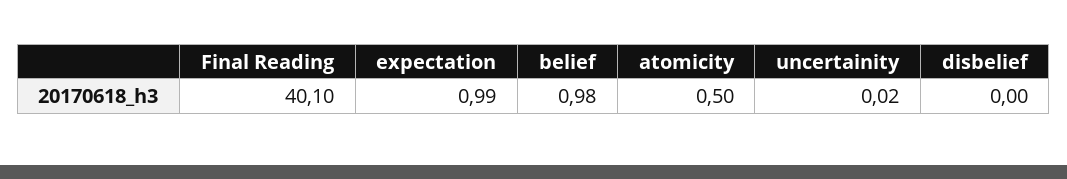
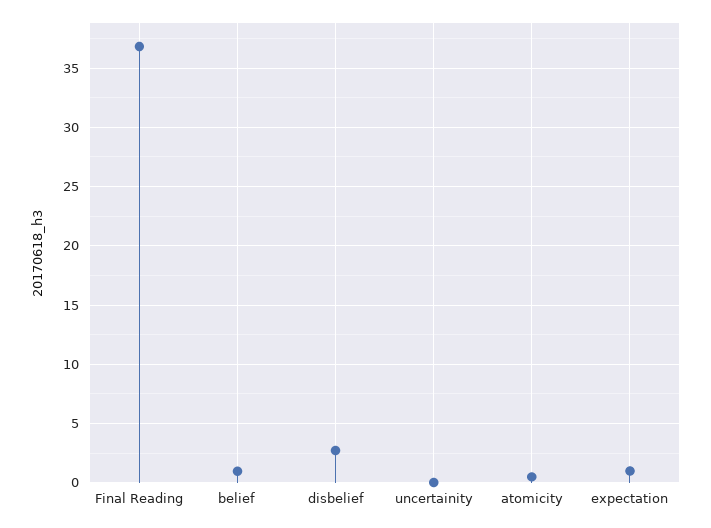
  {
-   "Final Reading": 40.1,
+   "Final Reading": 37,
    "expectation": 0.99,
    "belief": 0.98,
    "atomicity": 0.5,
    "uncertainity": 0.02,
-   "disbelief": 0
+   "disbelief": 3
  }

